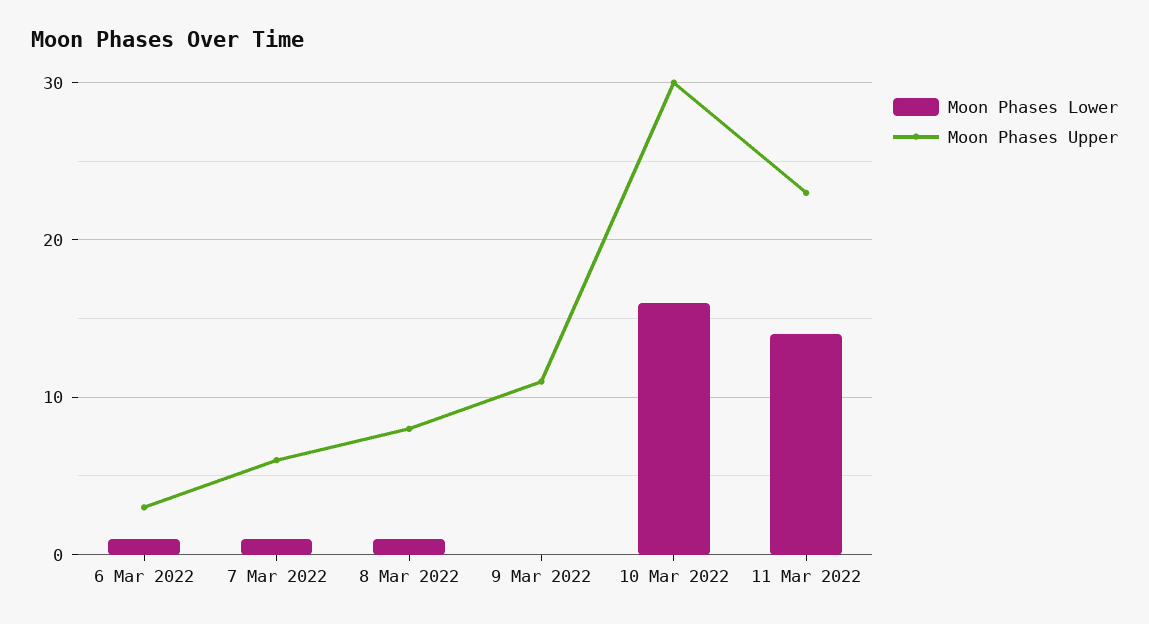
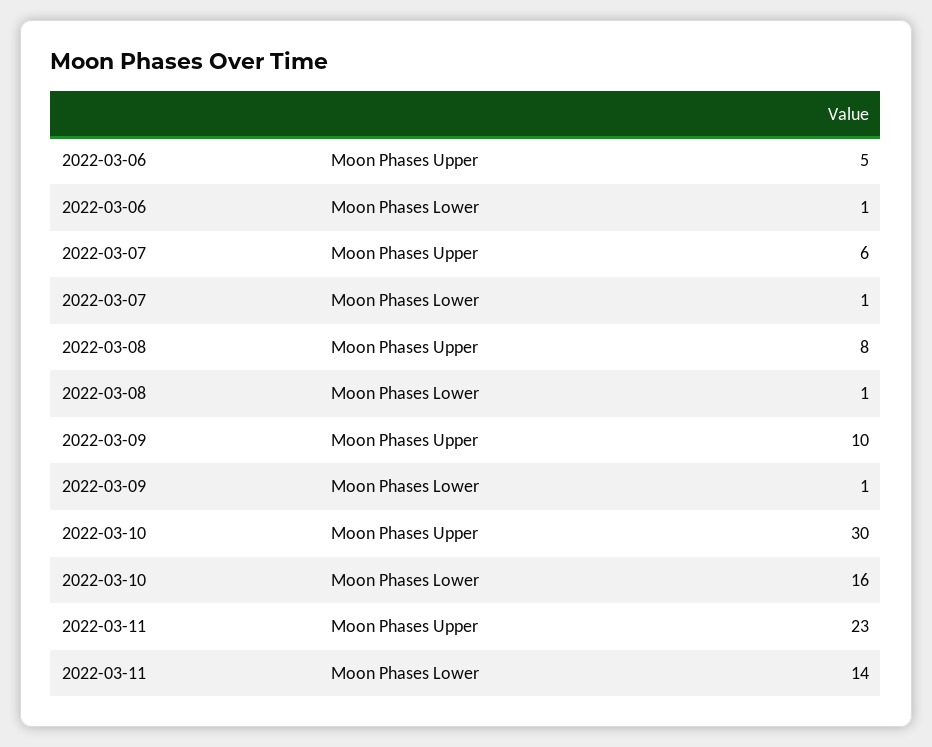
  {
    "Moon Phases Lower": {
      "6 Mar 2022": 1,
      "7 Mar 2022": 1,
      "8 Mar 2022": 1,
-     "9 Mar 2022": 0,
+     "9 Mar 2022": 1,
      "10 Mar 2022": 16,
      "11 Mar 2022": 14
    },
    "Moon Phases Upper": {
-     "6 Mar 2022": 3,
+     "6 Mar 2022": 5,
      "7 Mar 2022": 6,
      "8 Mar 2022": 8,
-     "9 Mar 2022": 11,
+     "9 Mar 2022": 10,
      "10 Mar 2022": 30,
      "11 Mar 2022": 23
    }
  }

